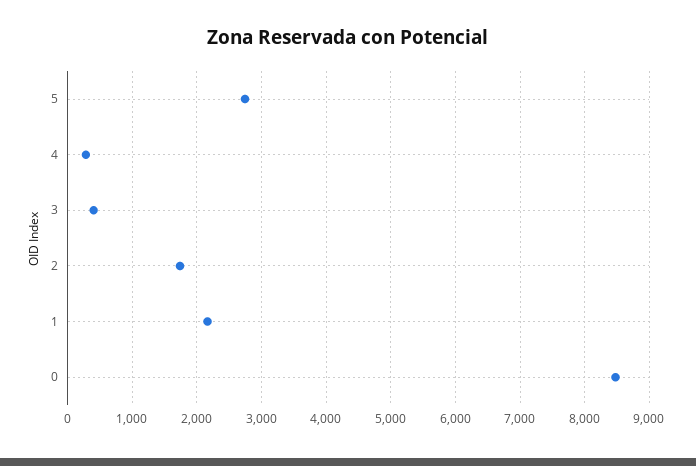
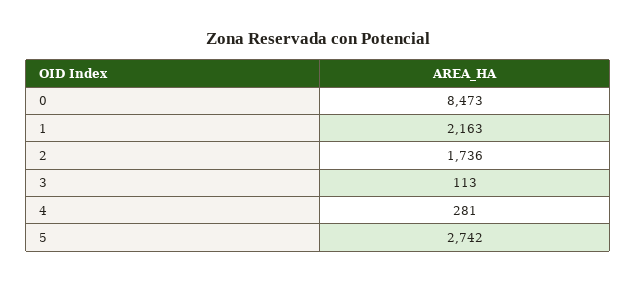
  {
    "5": 2742,
    "4": 281,
-   "3": 400,
+   "3": 113,
    "2": 1736,
    "1": 2163,
    "0": 8473
  }

